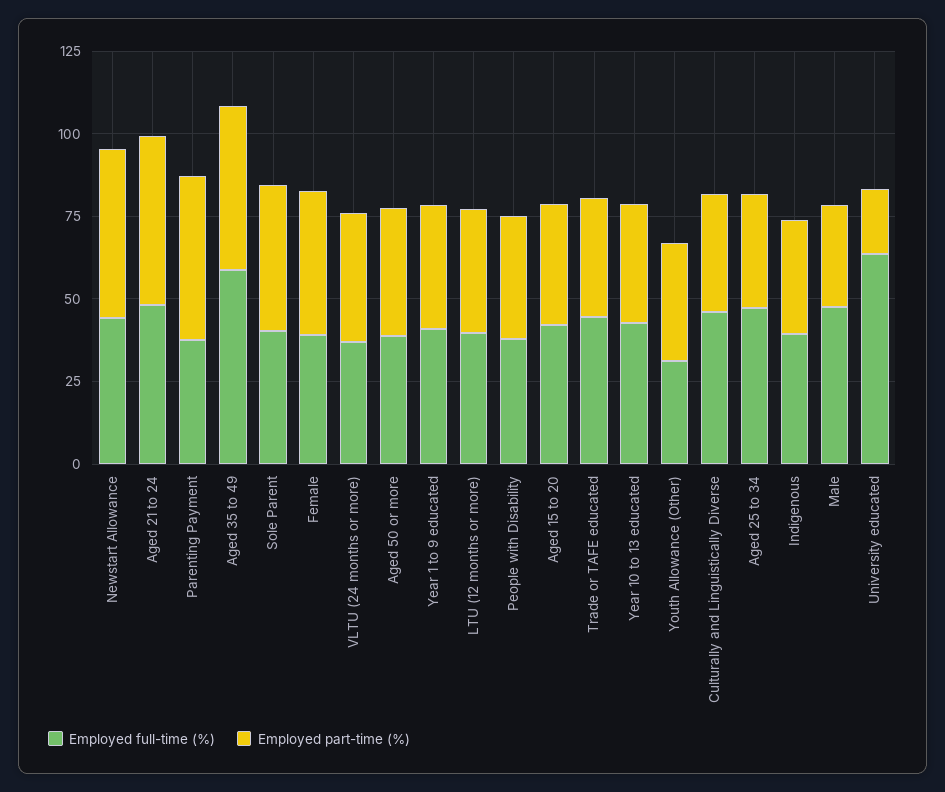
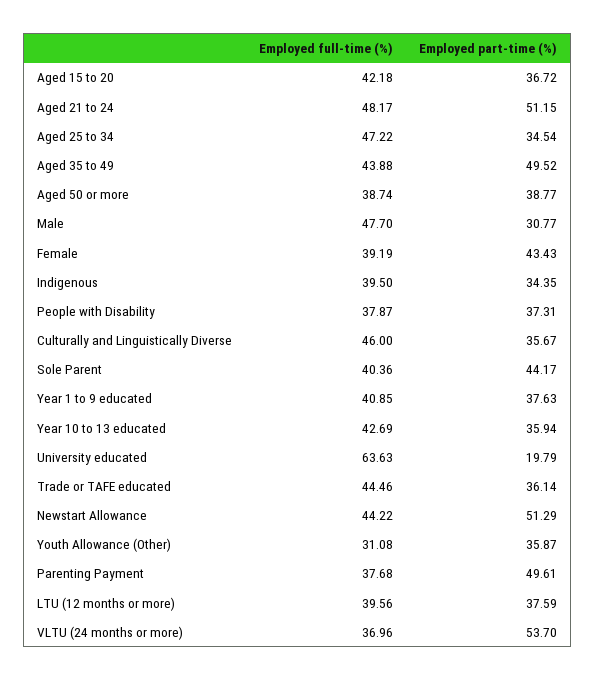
  {
    "Employed full-time (%)": {
      "Newstart Allowance": 44.22,
      "Aged 21 to 24": 48.17,
      "Parenting Payment": 37.68,
-     "Aged 35 to 49": 60,
+     "Aged 35 to 49": 43.88,
      "Sole Parent": 40.36,
      "Female": 39.19,
      "VLTU (24 months or more)": 36.96,
      "Aged 50 or more": 38.74,
      "Year 1 to 9 educated": 40.85,
      "LTU (12 months or more)": 39.56,
      "People with Disability": 37.87,
      "Aged 15 to 20": 42.18,
      "Trade or TAFE educated": 44.46,
      "Year 10 to 13 educated": 42.69,
      "Youth Allowance (Other)": 31.08,
      "Culturally and Linguistically Diverse": 46,
      "Aged 25 to 34": 47.22,
      "Indigenous": 39.5,
      "Male": 47.7,
      "University educated": 63.63
    },
    "Employed part-time (%)": {
      "Newstart Allowance": 51.29,
      "Aged 21 to 24": 51.15,
      "Parenting Payment": 49.61,
      "Aged 35 to 49": 49.52,
      "Sole Parent": 44.17,
      "Female": 43.43,
-     "VLTU (24 months or more)": 40,
+     "VLTU (24 months or more)": 53.7,
      "Aged 50 or more": 38.77,
      "Year 1 to 9 educated": 37.63,
      "LTU (12 months or more)": 37.59,
      "People with Disability": 37.31,
      "Aged 15 to 20": 36.72,
      "Trade or TAFE educated": 36.14,
      "Year 10 to 13 educated": 35.94,
      "Youth Allowance (Other)": 35.87,
      "Culturally and Linguistically Diverse": 35.67,
      "Aged 25 to 34": 34.54,
      "Indigenous": 34.35,
      "Male": 30.77,
      "University educated": 19.79
    }
  }

